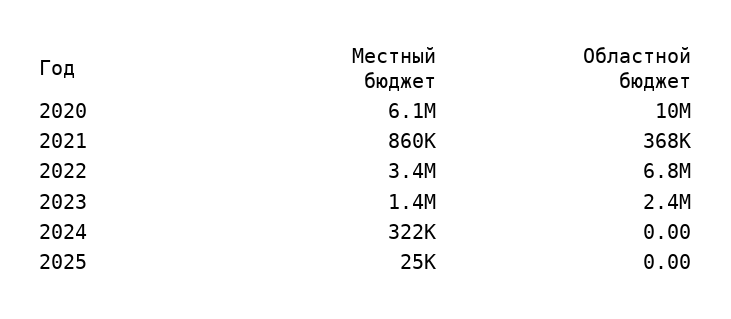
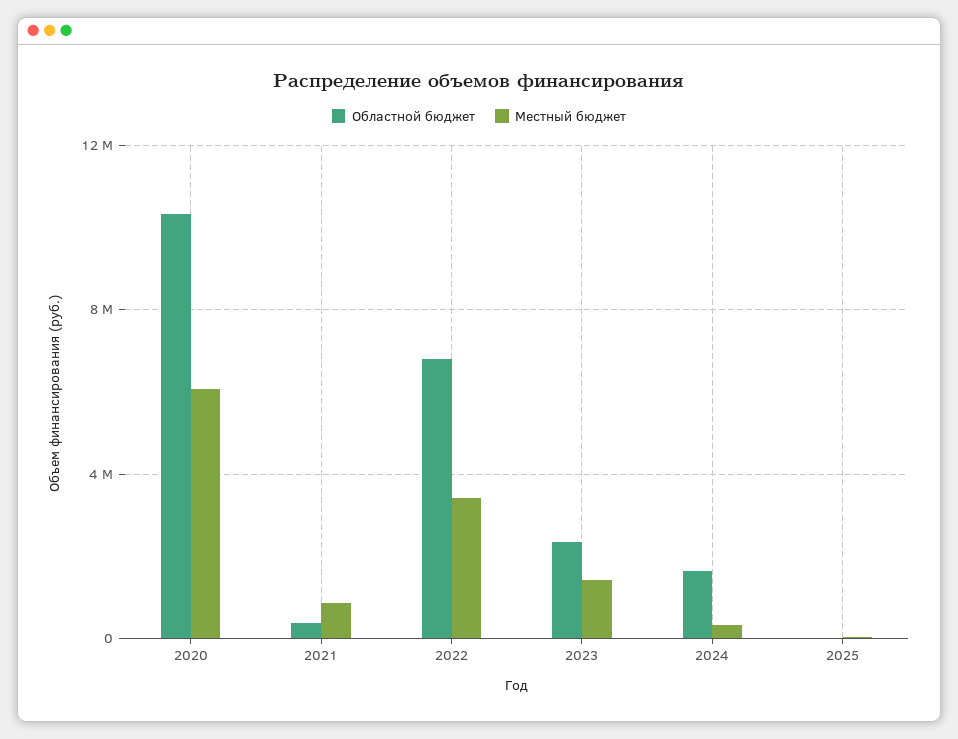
  {
    "Местный бюджет": {
      "2020": 6100000,
      "2021": 860000,
      "2022": 3400000,
      "2023": 1400000,
      "2024": 322000,
      "2025": 25000
    },
    "Областной бюджет": {
      "2020": 10000000,
      "2021": 368000,
      "2022": 6800000,
      "2023": 2400000,
-     "2024": 0,
+     "2024": 1500000,
      "2025": 0
    }
  }

